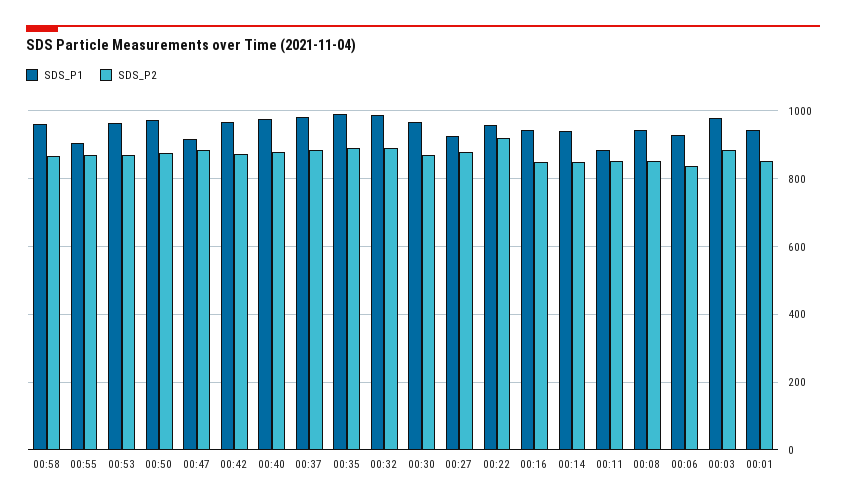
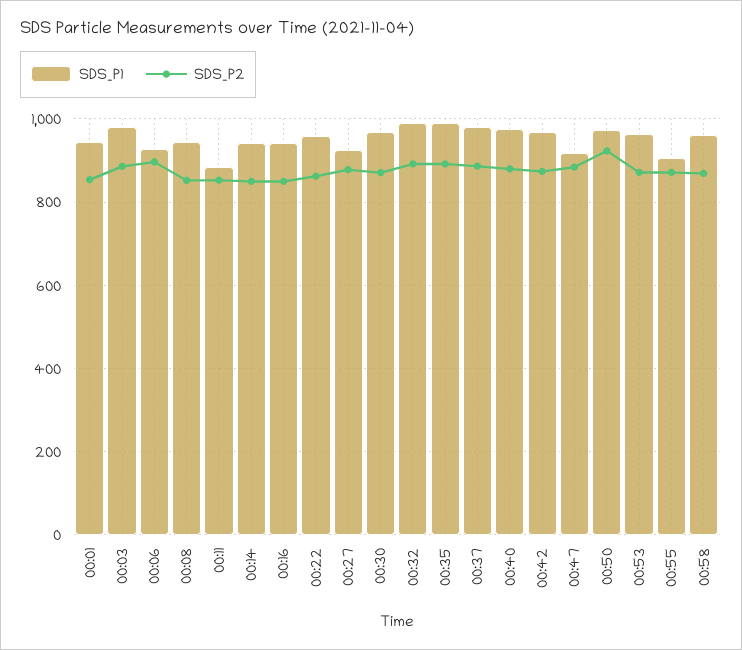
  {
    "SDS_P1": {
      "00:58": 960,
      "00:55": 900,
      "00:53": 960,
      "00:50": 980,
      "00:47": 920,
      "00:42": 960,
      "00:40": 980,
      "00:37": 980,
      "00:35": 1000,
      "00:32": 980,
      "00:30": 960,
      "00:27": 920,
      "00:22": 960,
      "00:16": 940,
      "00:14": 940,
      "00:11": 880,
      "00:08": 940,
      "00:06": 920,
      "00:03": 980,
      "00:01": 940
    },
    "SDS_P2": {
      "00:58": 860,
      "00:55": 880,
      "00:53": 880,
-     "00:50": 880,
+     "00:50": 920,
      "00:47": 880,
      "00:42": 880,
      "00:40": 880,
      "00:37": 880,
      "00:35": 900,
      "00:32": 900,
      "00:30": 880,
      "00:27": 880,
-     "00:22": 920,
+     "00:22": 860,
      "00:16": 840,
      "00:14": 840,
      "00:11": 860,
      "00:08": 860,
-     "00:06": 840,
+     "00:06": 900,
      "00:03": 880,
      "00:01": 860
    }
  }

